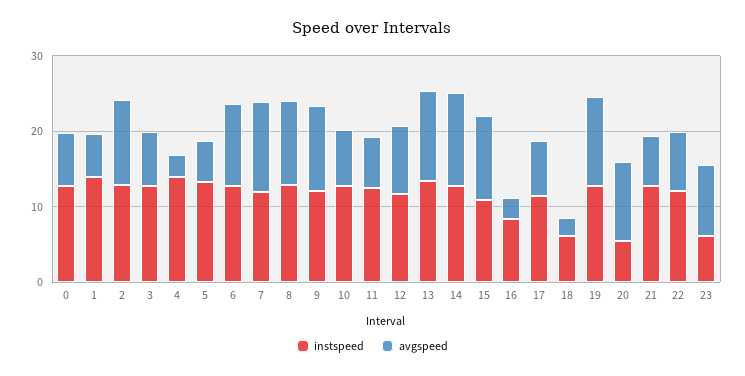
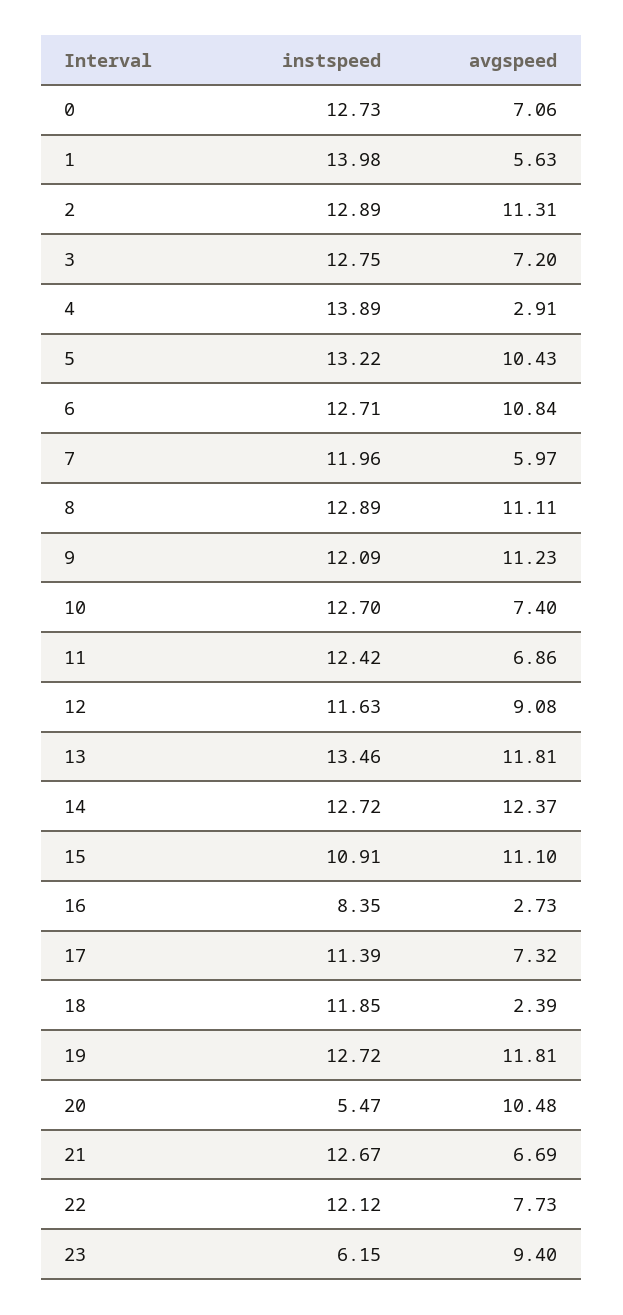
  {
    "instspeed": {
      "0": 12.73,
      "1": 13.98,
      "2": 12.89,
      "3": 12.75,
      "4": 13.89,
      "5": 13.22,
      "6": 12.71,
      "7": 11.96,
      "8": 12.89,
      "9": 12.09,
      "10": 12.7,
      "11": 12.42,
      "12": 11.63,
      "13": 13.46,
      "14": 12.72,
      "15": 10.91,
      "16": 8.35,
      "17": 11.39,
-     "18": 6,
+     "18": 11.85,
      "19": 12.72,
      "20": 5.47,
      "21": 12.67,
      "22": 12.12,
      "23": 6.15
    },
    "avgspeed": {
      "0": 7.06,
      "1": 5.63,
      "2": 11.31,
      "3": 7.2,
      "4": 2.91,
-     "5": 6,
+     "5": 10.43,
      "6": 10.84,
-     "7": 12,
+     "7": 5.97,
      "8": 11.11,
      "9": 11.23,
      "10": 7.4,
      "11": 6.86,
      "12": 9.08,
      "13": 11.81,
      "14": 12.37,
      "15": 11.1,
      "16": 2.73,
      "17": 7.32,
      "18": 2.39,
      "19": 11.81,
      "20": 10.48,
      "21": 6.69,
      "22": 7.73,
      "23": 9.4
    }
  }

